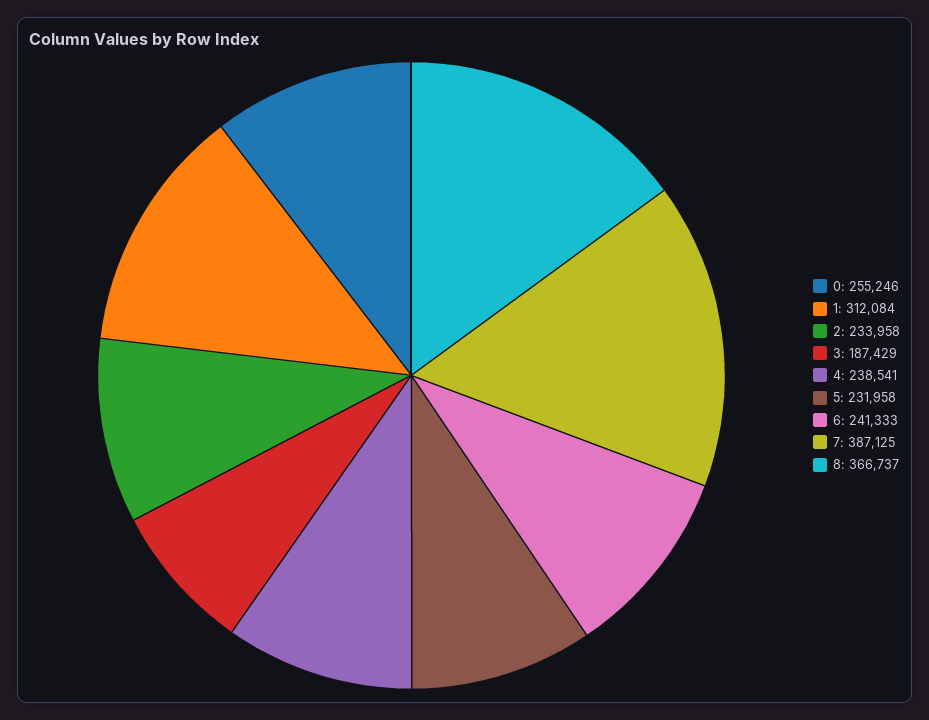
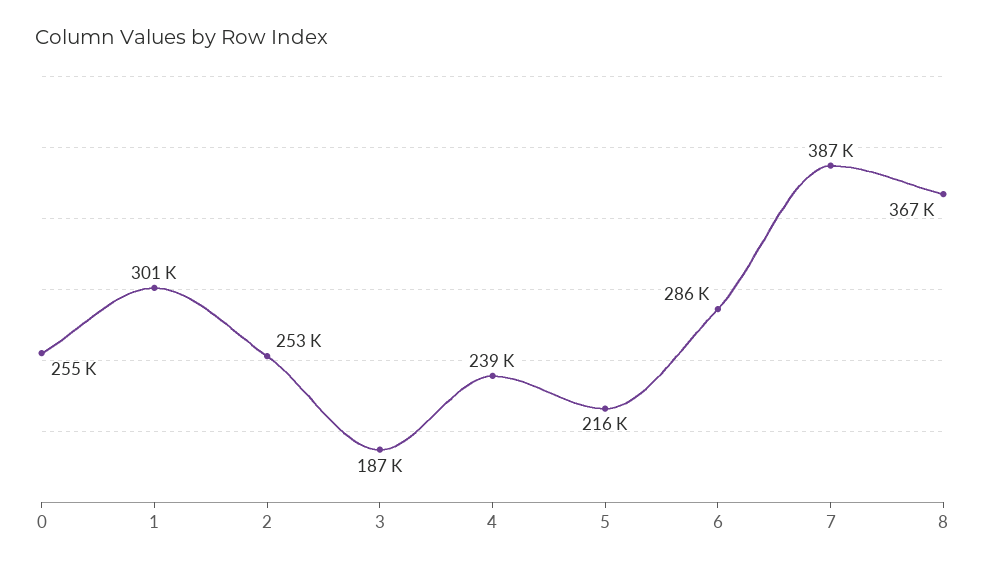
  {
    "0": 255246,
-   "1": 312084,
+   "1": 301000,
-   "2": 233958,
+   "2": 253000,
    "3": 187429,
    "4": 238541,
-   "5": 231958,
+   "5": 216000,
-   "6": 241333,
+   "6": 286000,
    "7": 387125,
    "8": 366737
  }

